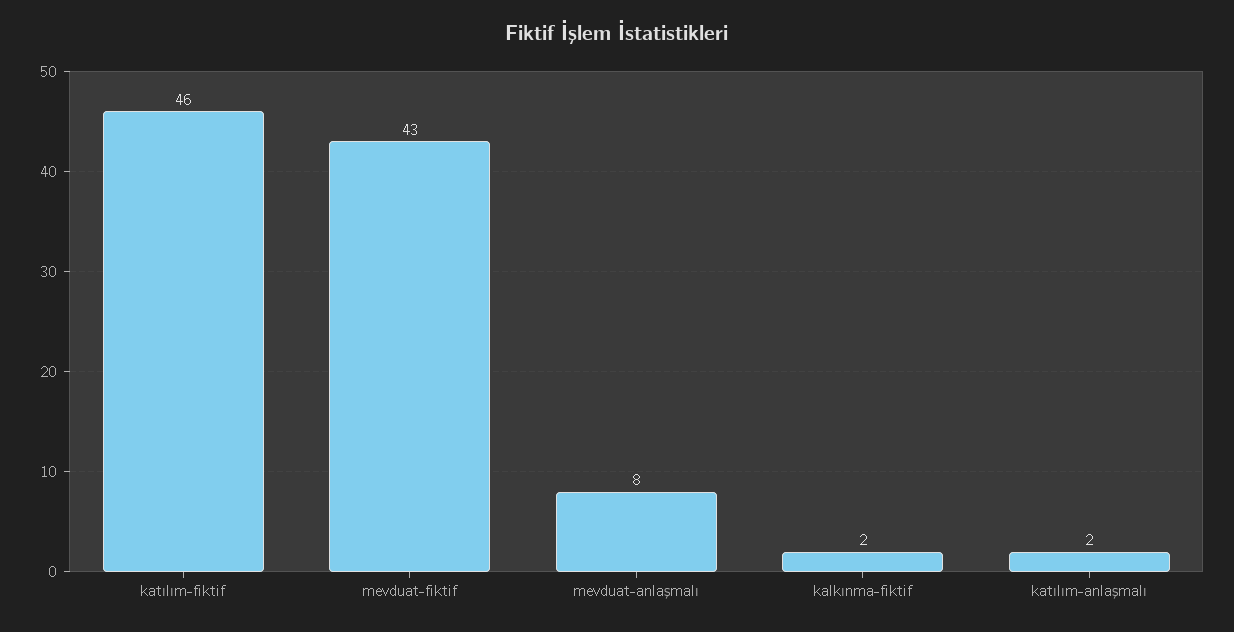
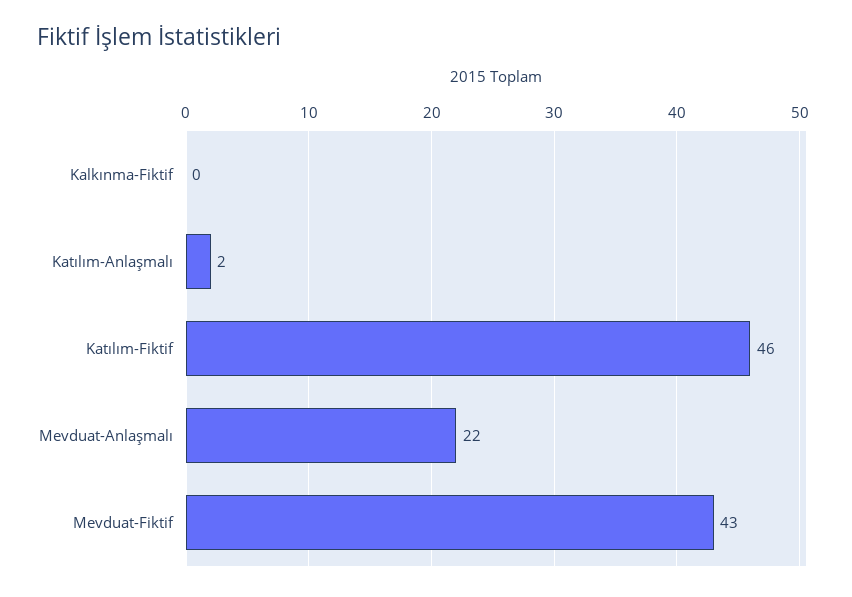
  {
    "katılım-fiktif": 46,
    "mevduat-fiktif": 43,
-   "mevduat-anlaşmalı": 8,
+   "mevduat-anlaşmalı": 22,
-   "kalkınma-fiktif": 2,
+   "kalkınma-fiktif": 0,
    "katılım-anlaşmalı": 2
  }

